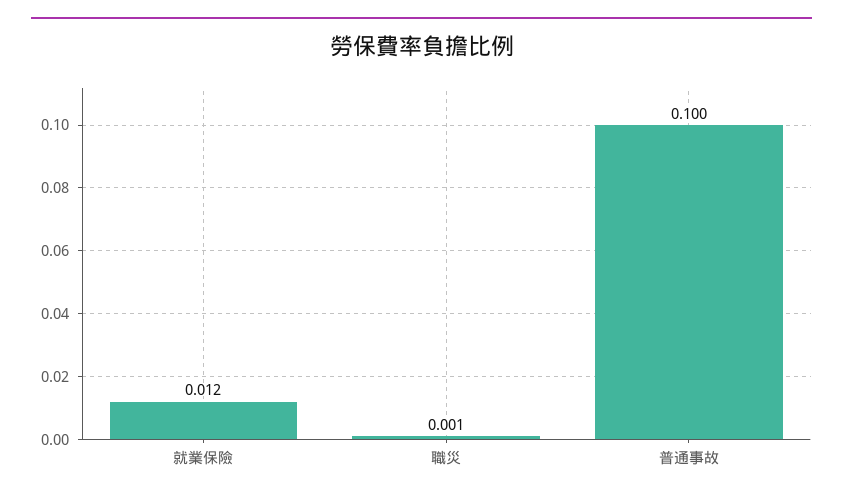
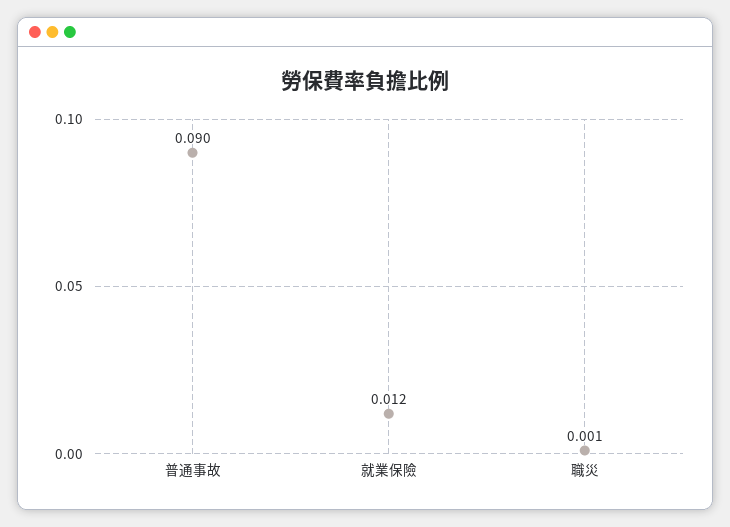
  {
    "就業保險": 0.012,
    "職災": 0.001,
-   "普通事故": 0.1
+   "普通事故": 0.09
  }

